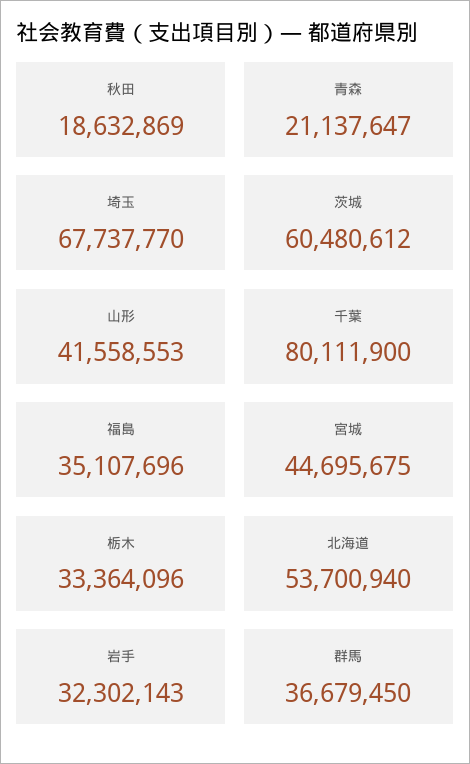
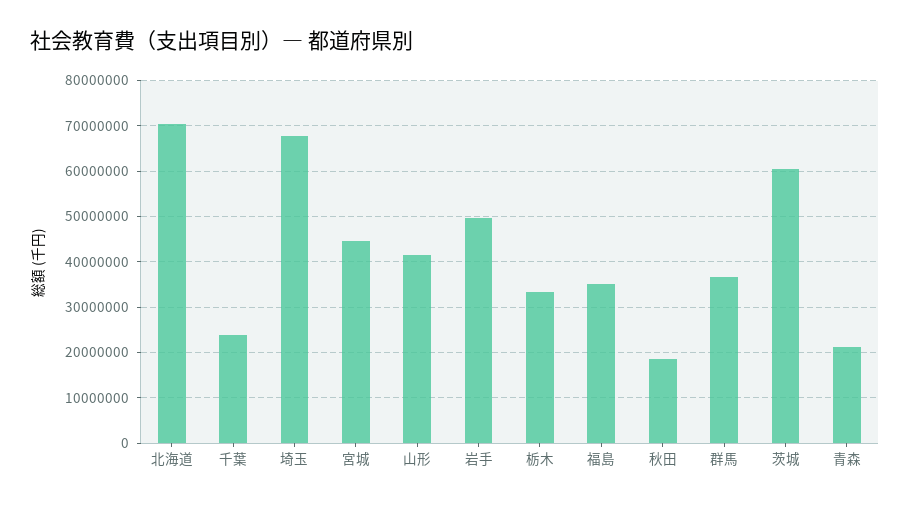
  {
    "秋田": 18632869,
    "青森": 21137647,
    "埼玉": 67737770,
    "茨城": 60480612,
    "山形": 41558553,
-   "千葉": 80111900,
+   "千葉": 24000000,
    "福島": 35107696,
    "宮城": 44695675,
    "栃木": 33364096,
-   "北海道": 53700940,
+   "北海道": 70000000,
-   "岩手": 32302143,
+   "岩手": 50000000,
    "群馬": 36679450
  }

